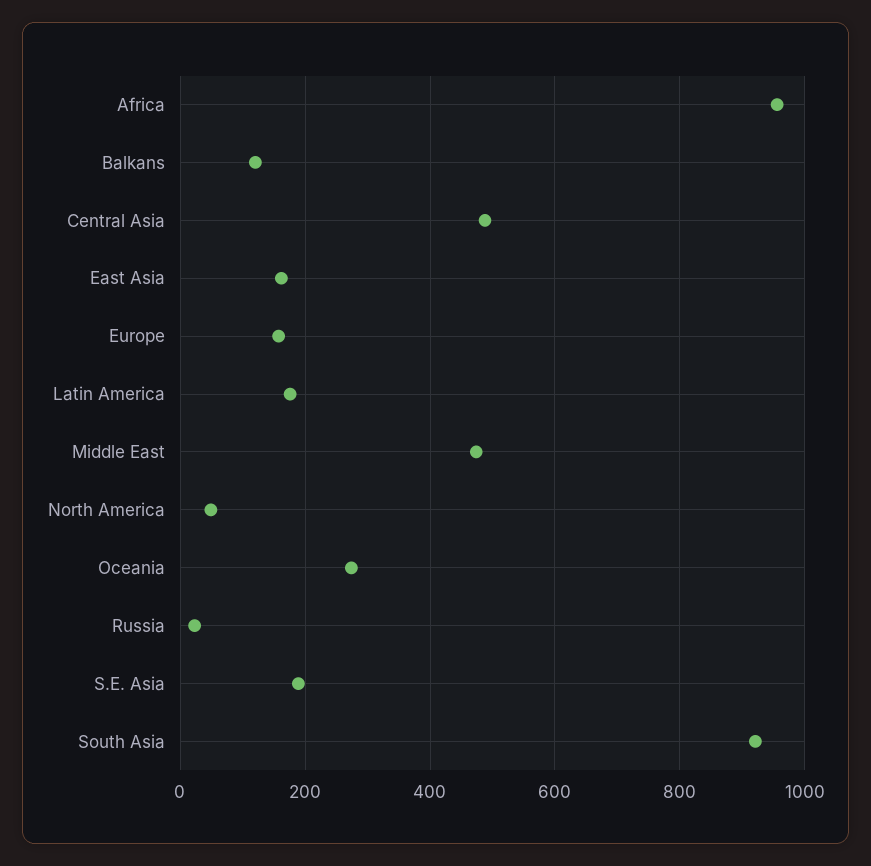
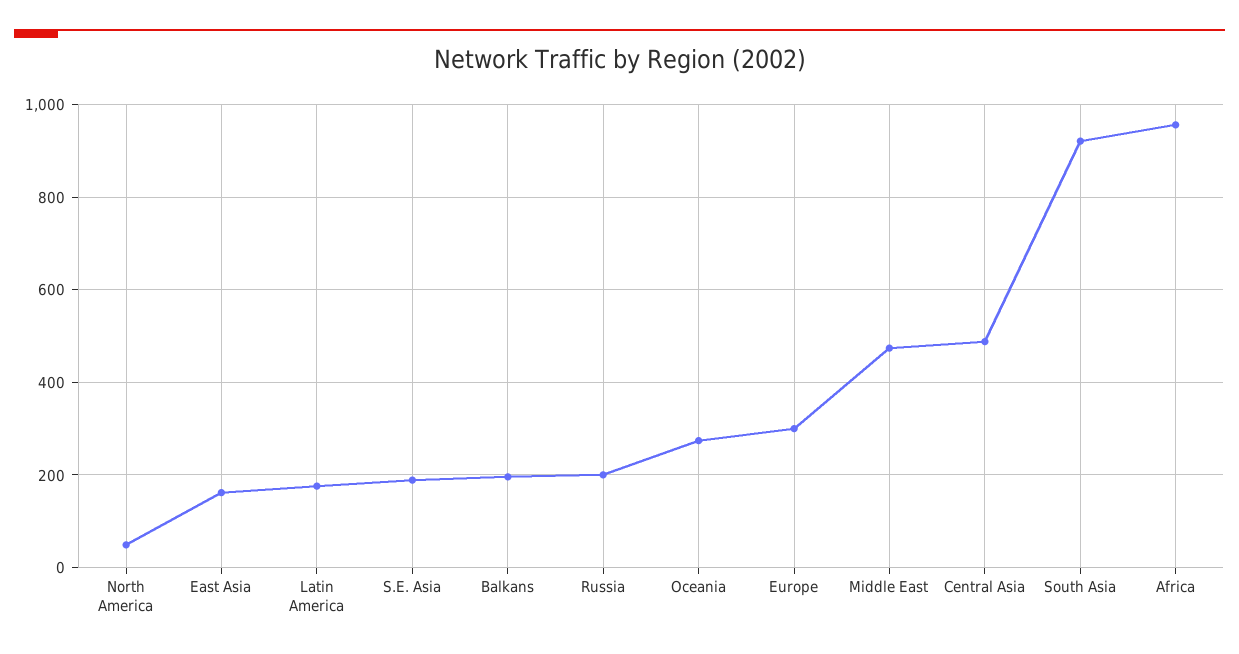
  {
    "Africa": 960,
-   "Balkans": 120,
+   "Balkans": 200,
    "Central Asia": 480,
    "East Asia": 160,
-   "Europe": 160,
+   "Europe": 300,
    "Latin America": 180,
    "Middle East": 480,
    "North America": 40,
    "Oceania": 280,
-   "Russia": 20,
+   "Russia": 200,
    "S.E. Asia": 180,
    "South Asia": 920
  }

